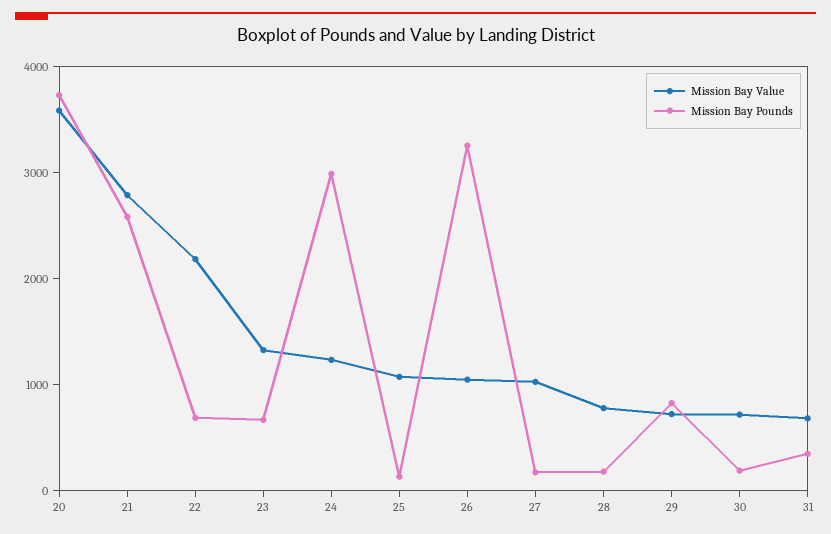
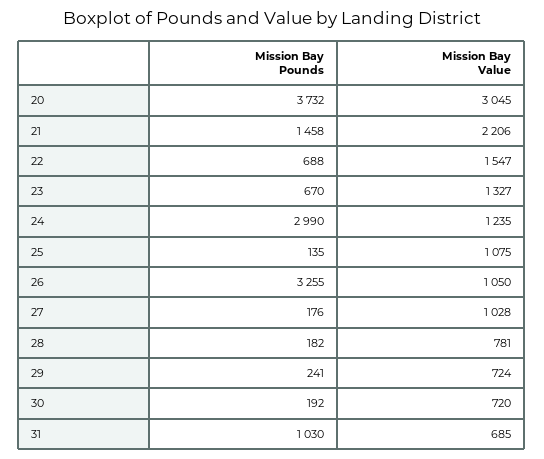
  {
    "Mission Bay Value": {
-     "20": 3600,
+     "20": 3045,
-     "21": 2800,
+     "21": 2206,
-     "22": 2200,
+     "22": 1547,
      "23": 1327,
      "24": 1235,
      "25": 1075,
      "26": 1050,
      "27": 1028,
      "28": 781,
      "29": 724,
      "30": 720,
      "31": 685
    },
    "Mission Bay Pounds": {
      "20": 3732,
-     "21": 2600,
+     "21": 1458,
      "22": 688,
      "23": 670,
      "24": 2990,
      "25": 135,
      "26": 3255,
      "27": 176,
      "28": 182,
-     "29": 800,
+     "29": 241,
      "30": 192,
-     "31": 400
+     "31": 1030
    }
  }

